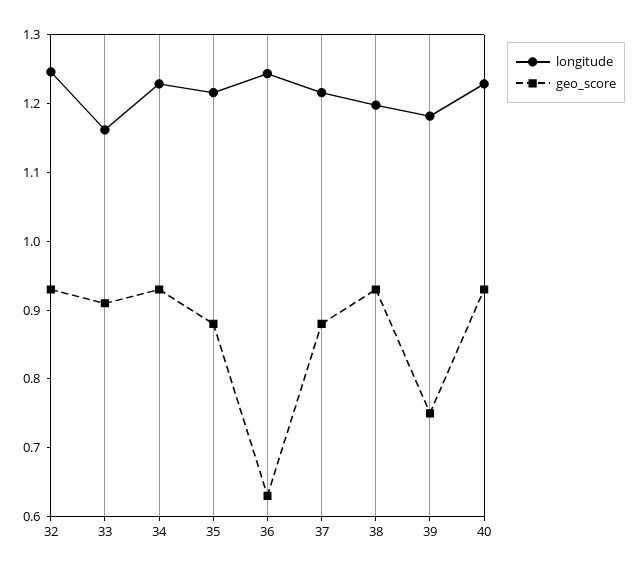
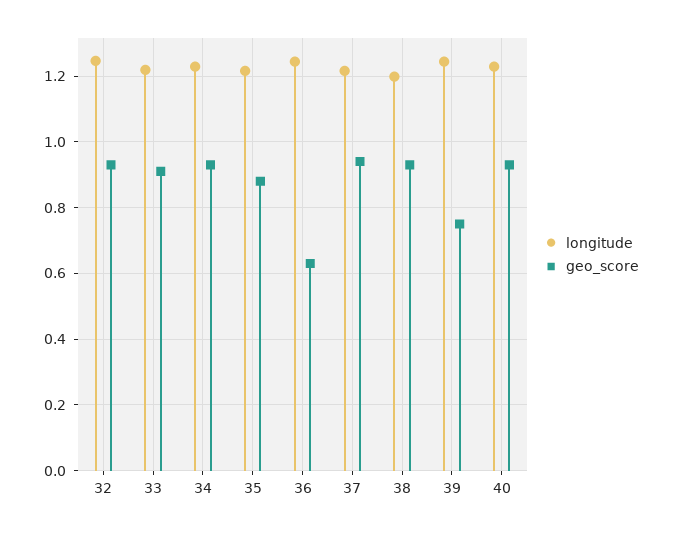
  {
    "longitude": {
      "32": 1.24,
-     "33": 1.16,
+     "33": 1.22,
      "34": 1.22,
      "35": 1.22,
      "36": 1.24,
      "37": 1.22,
      "38": 1.2,
-     "39": 1.18,
+     "39": 1.24,
      "40": 1.22
    },
    "geo_score": {
      "32": 0.94,
      "33": 0.92,
      "34": 0.94,
      "35": 0.88,
      "36": 0.64,
-     "37": 0.88,
+     "37": 0.94,
      "38": 0.94,
      "39": 0.76,
      "40": 0.94
    }
  }

